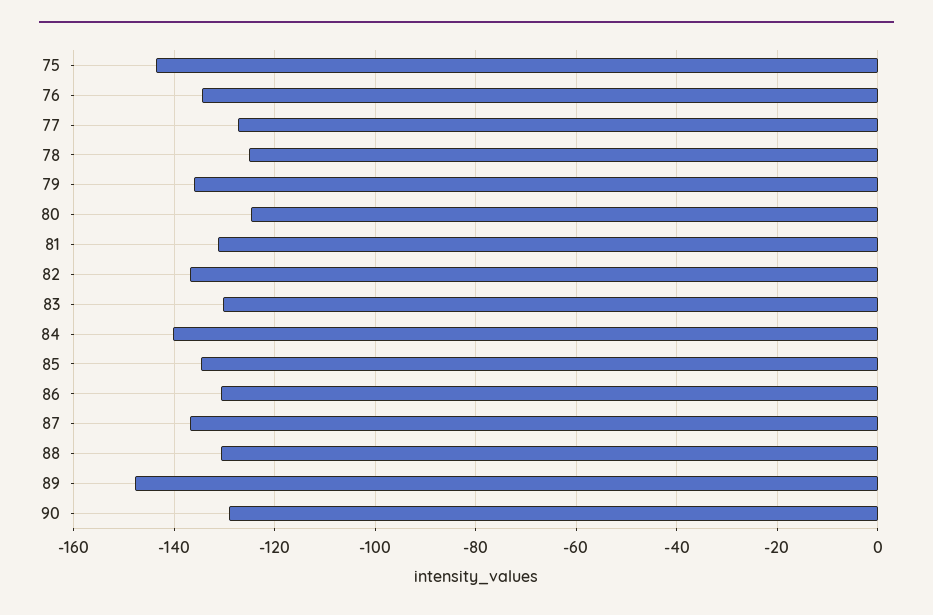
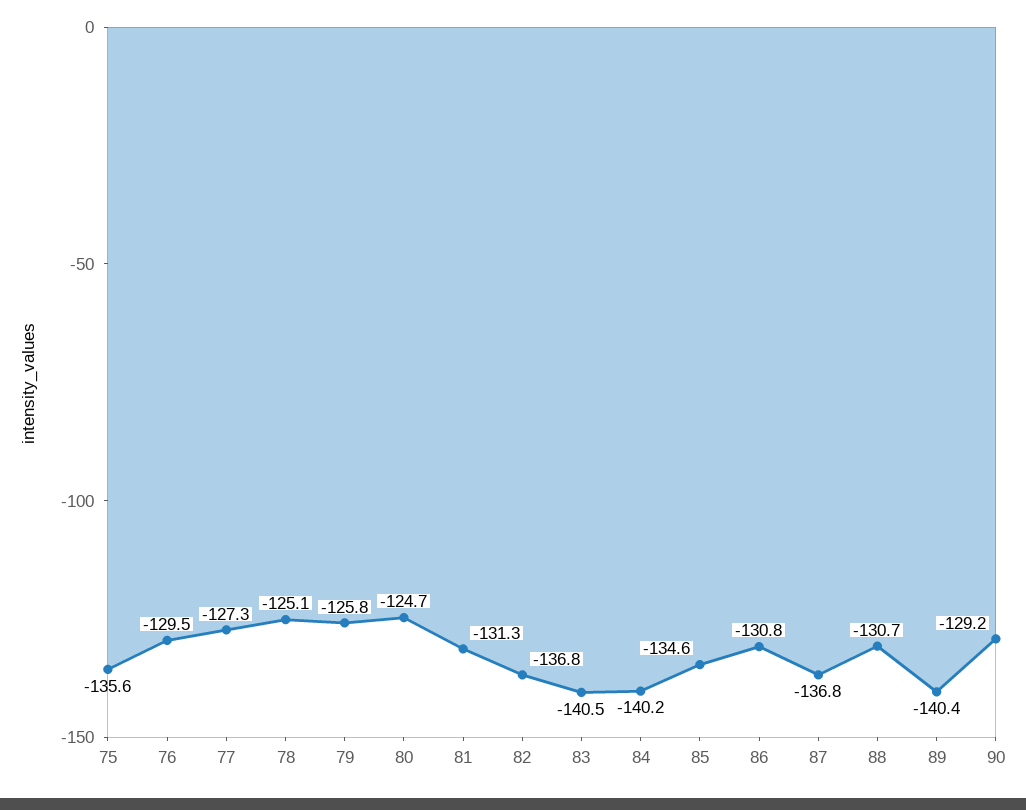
  {
-   "75": -144,
+   "75": -135.6,
-   "76": -134,
+   "76": -129.5,
    "77": -127.3,
    "78": -125.1,
-   "79": -136,
+   "79": -125.8,
    "80": -124.7,
    "81": -131.3,
    "82": -136.8,
-   "83": -130,
+   "83": -140.5,
    "84": -140.2,
    "85": -134.6,
    "86": -130.8,
    "87": -136.8,
    "88": -130.7,
-   "89": -148,
+   "89": -140.4,
    "90": -129.2
  }

